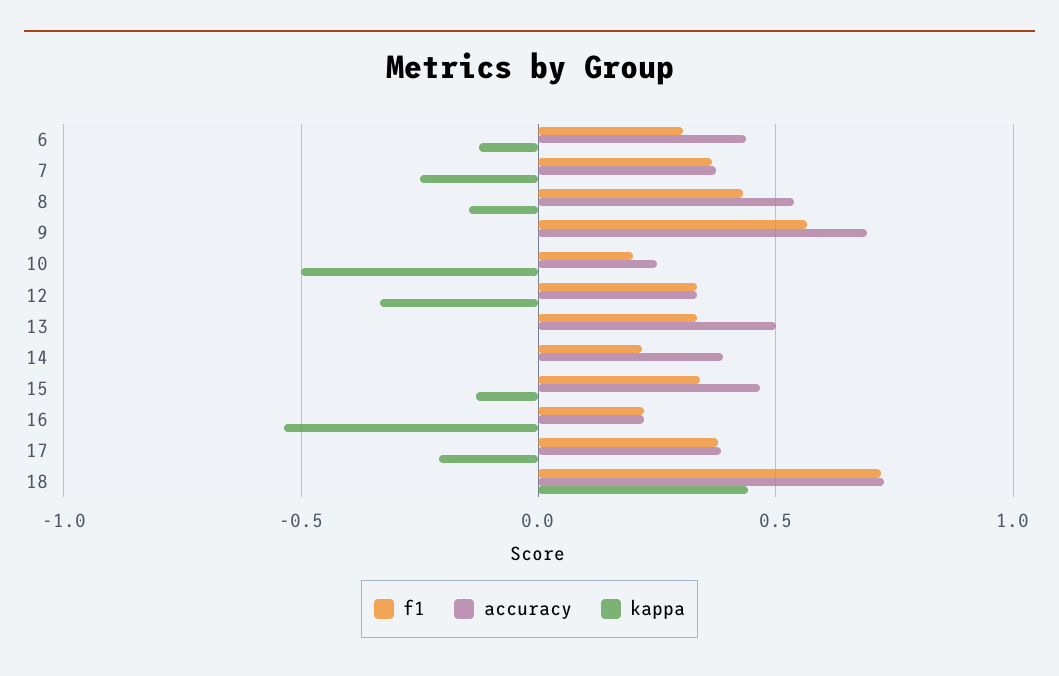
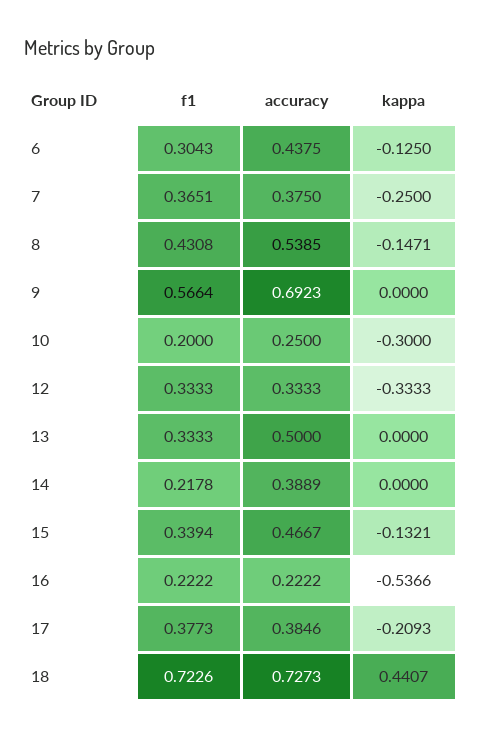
  {
    "f1": {
      "6": 0.3043,
      "7": 0.3651,
      "8": 0.4308,
      "9": 0.5664,
      "10": 0.2,
      "12": 0.3333,
      "13": 0.3333,
      "14": 0.2178,
      "15": 0.3394,
      "16": 0.2222,
      "17": 0.3773,
      "18": 0.7226
    },
    "accuracy": {
      "6": 0.4375,
      "7": 0.375,
      "8": 0.5385,
      "9": 0.6923,
      "10": 0.25,
      "12": 0.3333,
      "13": 0.5,
      "14": 0.3889,
      "15": 0.4667,
      "16": 0.2222,
      "17": 0.3846,
      "18": 0.7273
    },
    "kappa": {
      "6": -0.125,
      "7": -0.25,
      "8": -0.1471,
      "9": 0,
-     "10": -0.5,
+     "10": -0.3,
      "12": -0.3333,
      "13": 0,
      "14": 0,
      "15": -0.1321,
      "16": -0.5366,
      "17": -0.2093,
      "18": 0.4407
    }
  }

